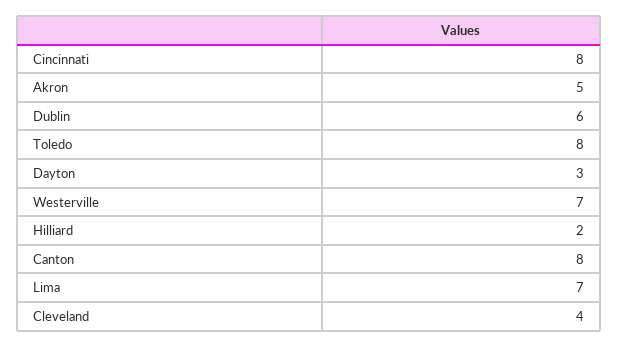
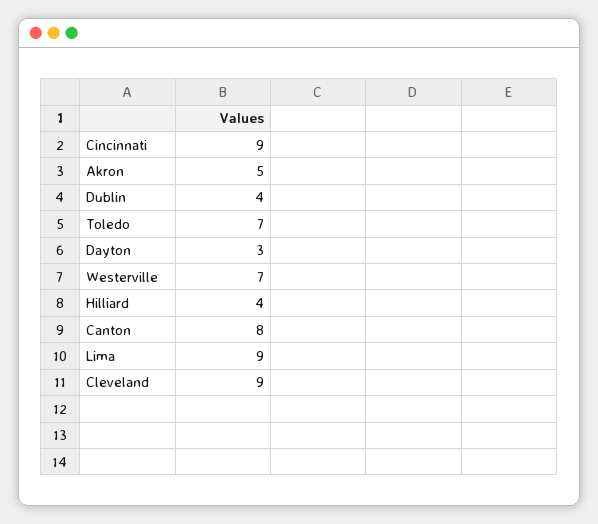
  {
-   "Cincinnati": 8,
+   "Cincinnati": 9,
    "Akron": 5,
-   "Dublin": 6,
+   "Dublin": 4,
-   "Toledo": 8,
+   "Toledo": 7,
    "Dayton": 3,
    "Westerville": 7,
-   "Hilliard": 2,
+   "Hilliard": 4,
    "Canton": 8,
-   "Lima": 7,
+   "Lima": 9,
-   "Cleveland": 4
+   "Cleveland": 9
  }

